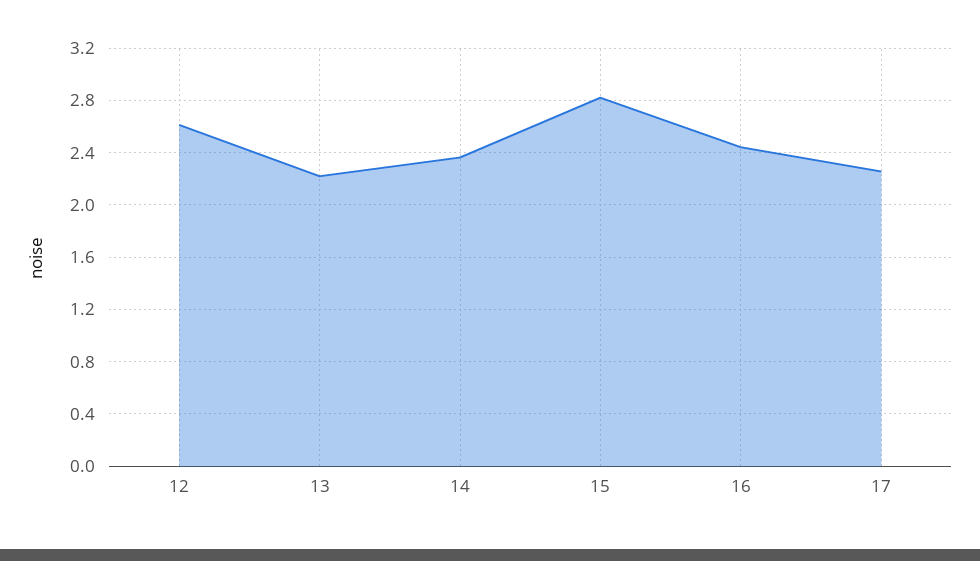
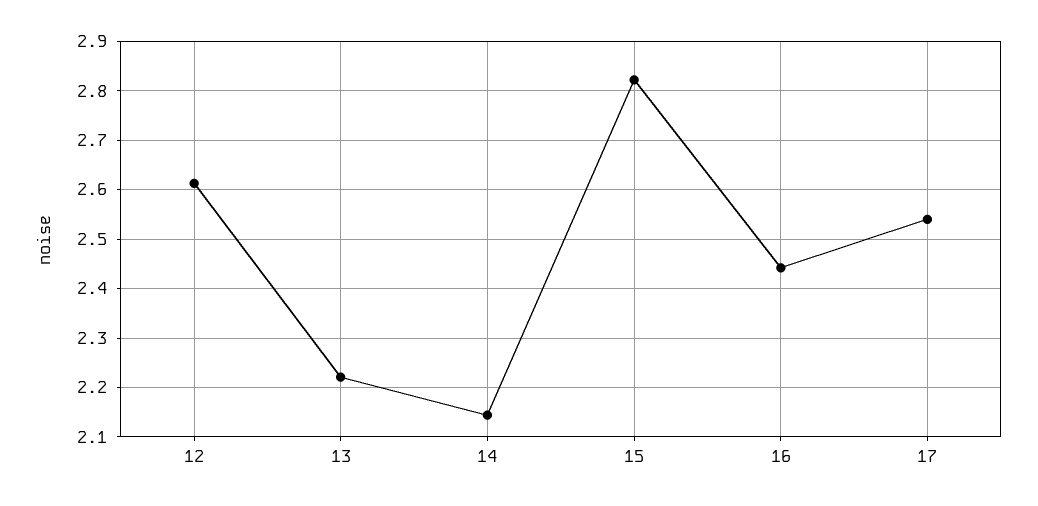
  {
    "12": 2.62,
    "13": 2.22,
-   "14": 2.35,
+   "14": 2.14,
    "15": 2.82,
    "16": 2.44,
-   "17": 2.25
+   "17": 2.54
  }

